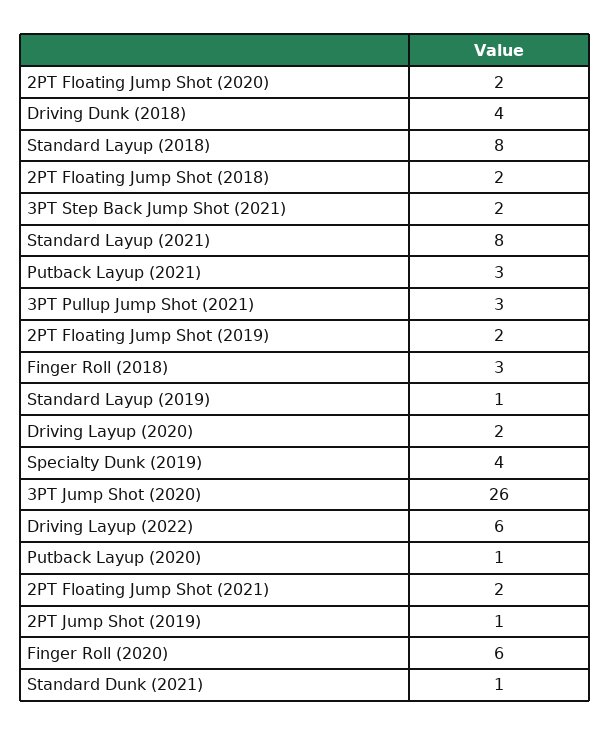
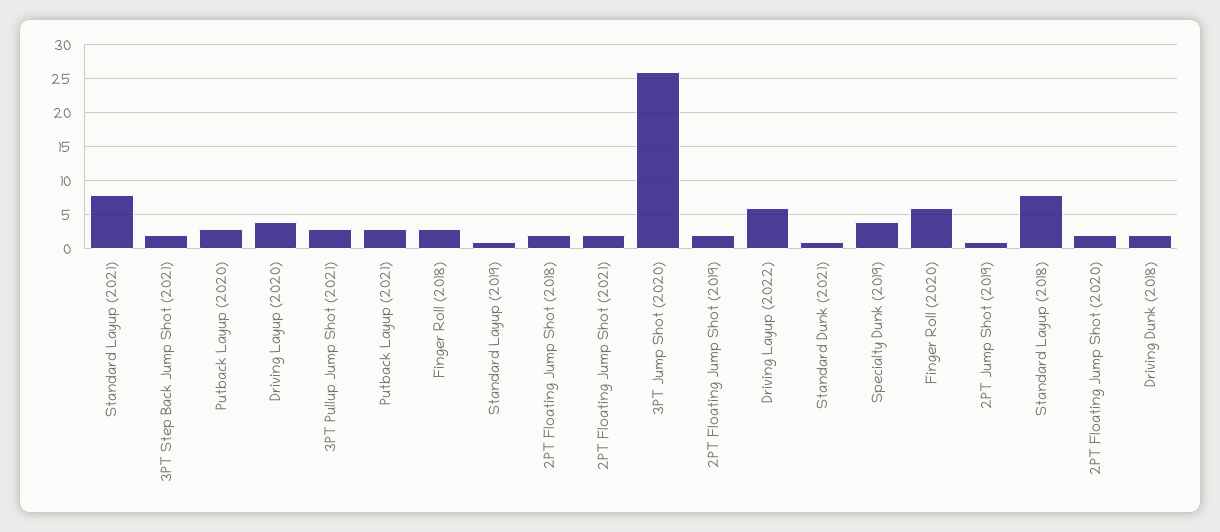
  {
    "2PT Floating Jump Shot (2020)": 2,
-   "Driving Dunk (2018)": 4,
+   "Driving Dunk (2018)": 2,
    "Standard Layup (2018)": 8,
    "2PT Floating Jump Shot (2018)": 2,
    "3PT Step Back Jump Shot (2021)": 2,
    "Standard Layup (2021)": 8,
    "Putback Layup (2021)": 3,
    "3PT Pullup Jump Shot (2021)": 3,
    "2PT Floating Jump Shot (2019)": 2,
    "Finger Roll (2018)": 3,
    "Standard Layup (2019)": 1,
-   "Driving Layup (2020)": 2,
+   "Driving Layup (2020)": 4,
    "Specialty Dunk (2019)": 4,
    "3PT Jump Shot (2020)": 26,
    "Driving Layup (2022)": 6,
-   "Putback Layup (2020)": 1,
+   "Putback Layup (2020)": 3,
    "2PT Floating Jump Shot (2021)": 2,
    "2PT Jump Shot (2019)": 1,
    "Finger Roll (2020)": 6,
    "Standard Dunk (2021)": 1
  }

